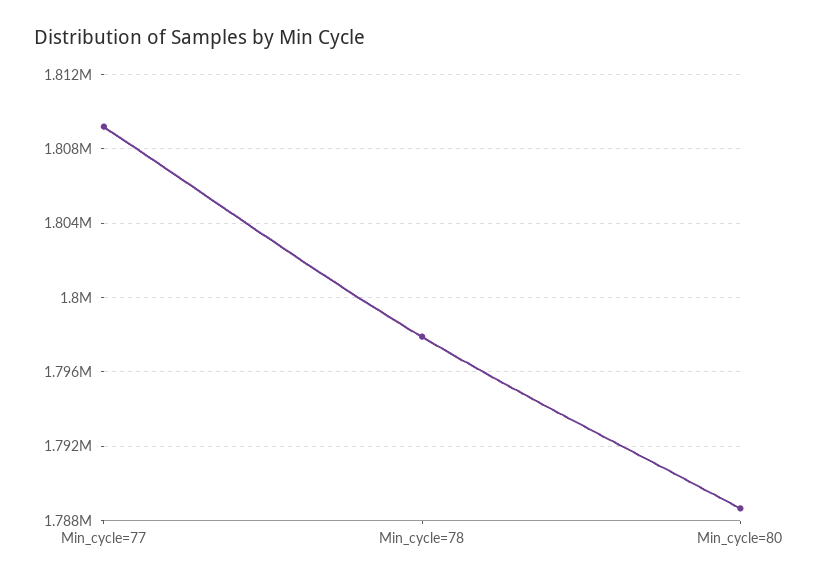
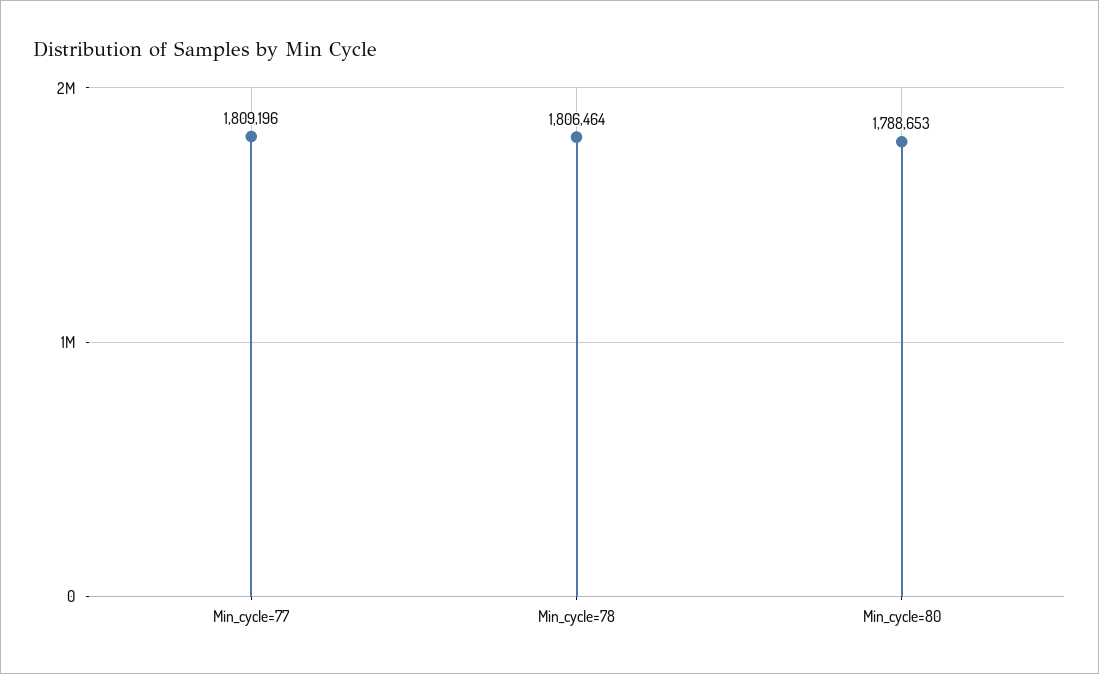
  {
    "Min_cycle=77": 1809196,
-   "Min_cycle=78": 1798000,
+   "Min_cycle=78": 1806464,
    "Min_cycle=80": 1788653
  }

